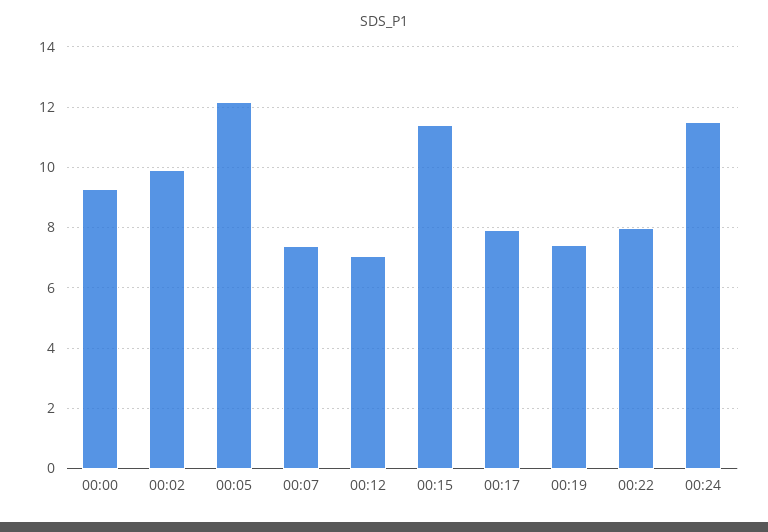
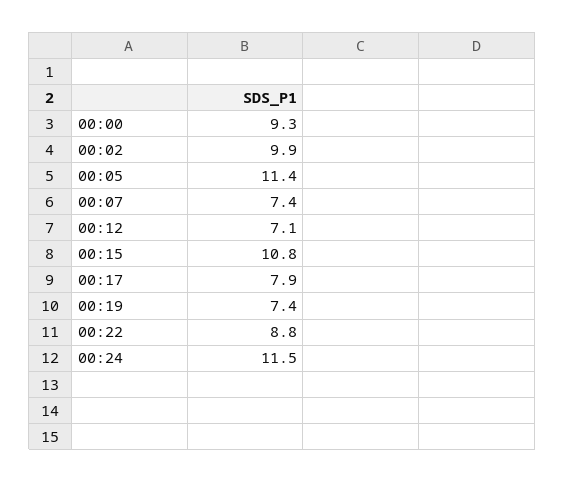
  {
    "00:00": 9.3,
    "00:02": 9.9,
-   "00:05": 12.2,
+   "00:05": 11.4,
    "00:07": 7.4,
    "00:12": 7.1,
-   "00:15": 11.4,
+   "00:15": 10.8,
    "00:17": 7.9,
    "00:19": 7.4,
-   "00:22": 8,
+   "00:22": 8.8,
    "00:24": 11.5
  }

